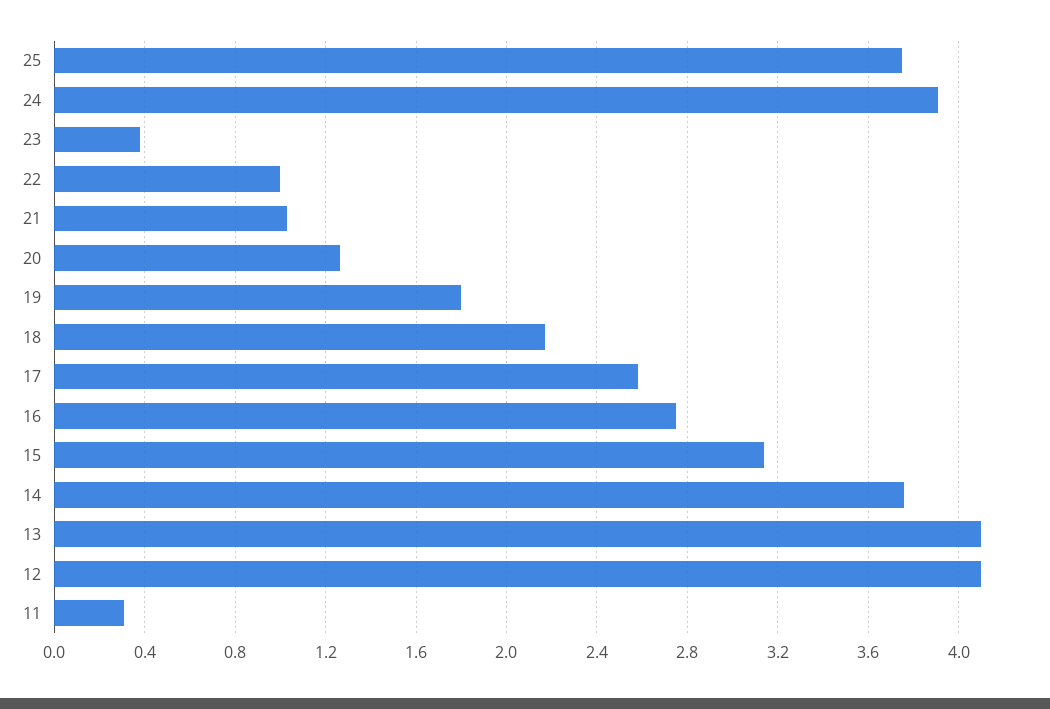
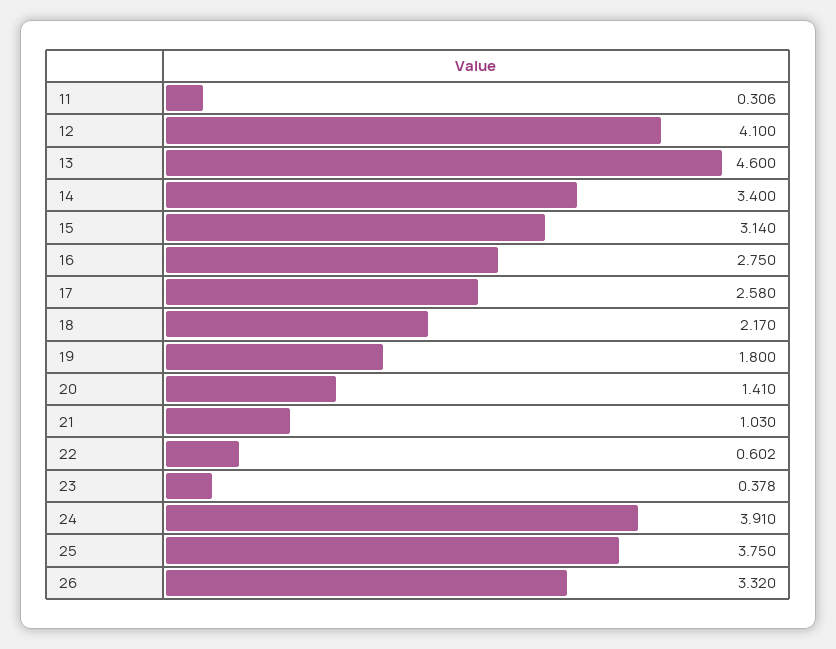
  {
    "25": 3.75,
    "24": 3.91,
    "23": 0.378,
-   "22": 1,
+   "22": 0.602,
    "21": 1.03,
-   "20": 1.25,
+   "20": 1.41,
    "19": 1.8,
    "18": 2.17,
    "17": 2.58,
    "16": 2.75,
    "15": 3.14,
-   "14": 3.75,
+   "14": 3.4,
-   "13": 4.1,
+   "13": 4.6,
    "12": 4.1,
-   "11": 0.306
+   "11": 0.306,
+   "26": 3.32
  }

